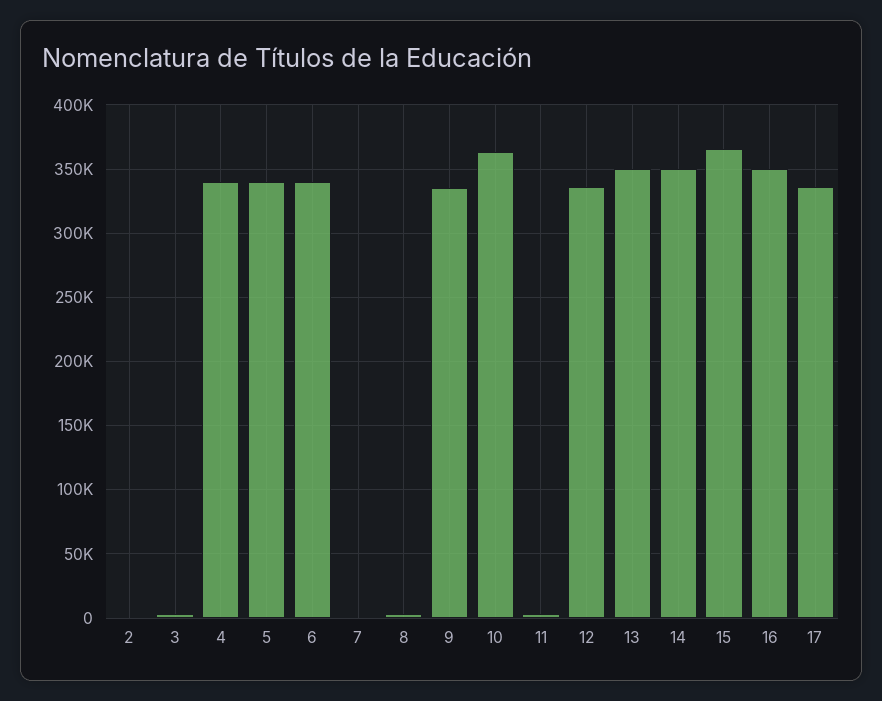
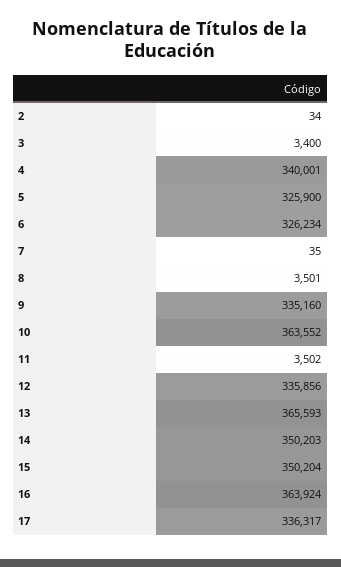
  {
    "2": 34,
    "3": 3400,
    "4": 340001,
-   "5": 340000,
+   "5": 325900,
-   "6": 340000,
+   "6": 326234,
    "7": 35,
    "8": 3501,
    "9": 335160,
    "10": 363552,
    "11": 3502,
    "12": 335856,
-   "13": 350000,
+   "13": 365593,
    "14": 350203,
-   "15": 365000,
+   "15": 350204,
-   "16": 350000,
+   "16": 363924,
    "17": 336317
  }

